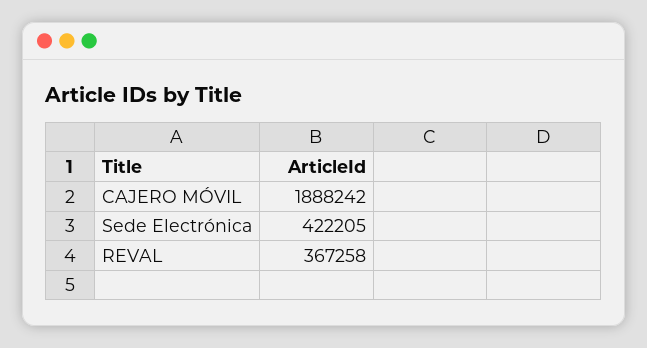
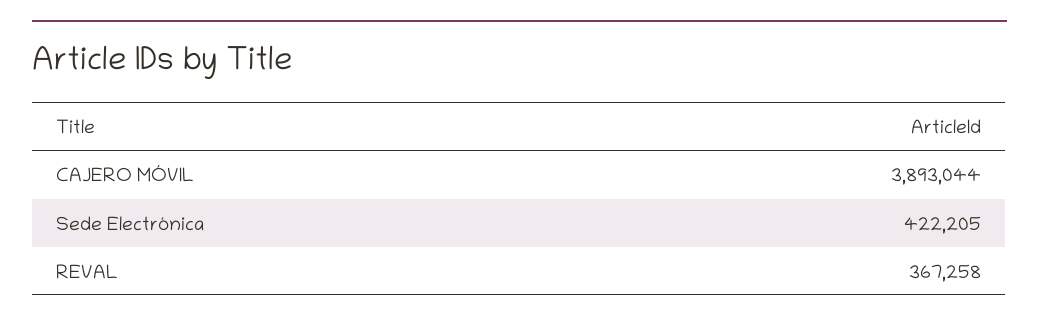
  {
-   "CAJERO MÓVIL": 1888242,
+   "CAJERO MÓVIL": 3893044,
    "Sede Electrónica": 422205,
    "REVAL": 367258
  }

